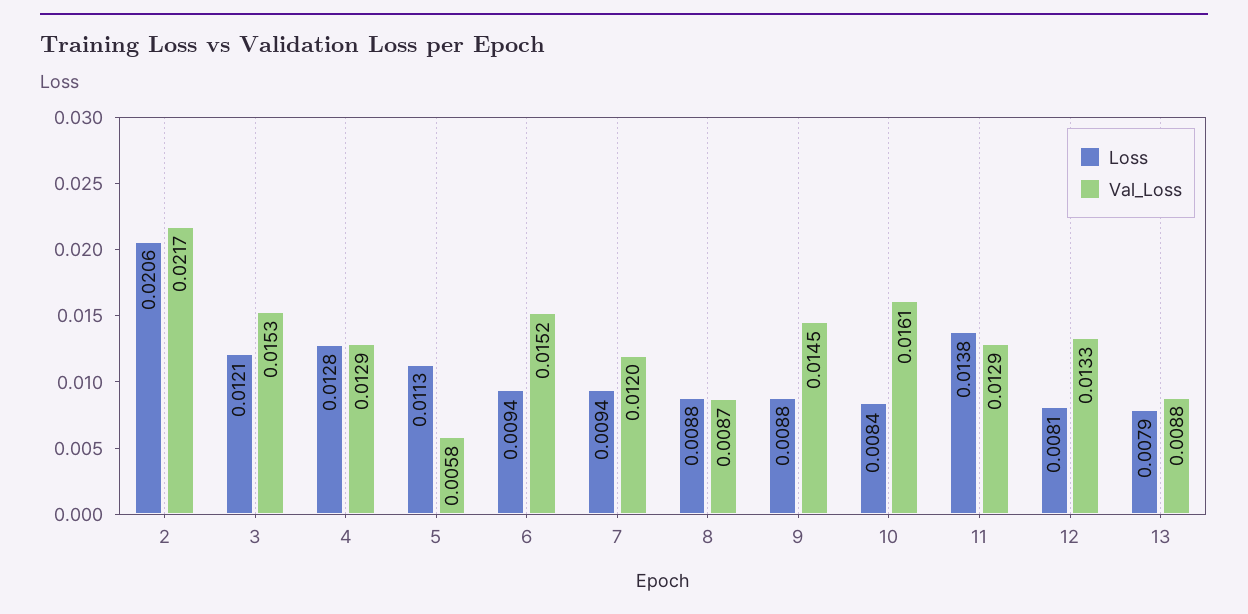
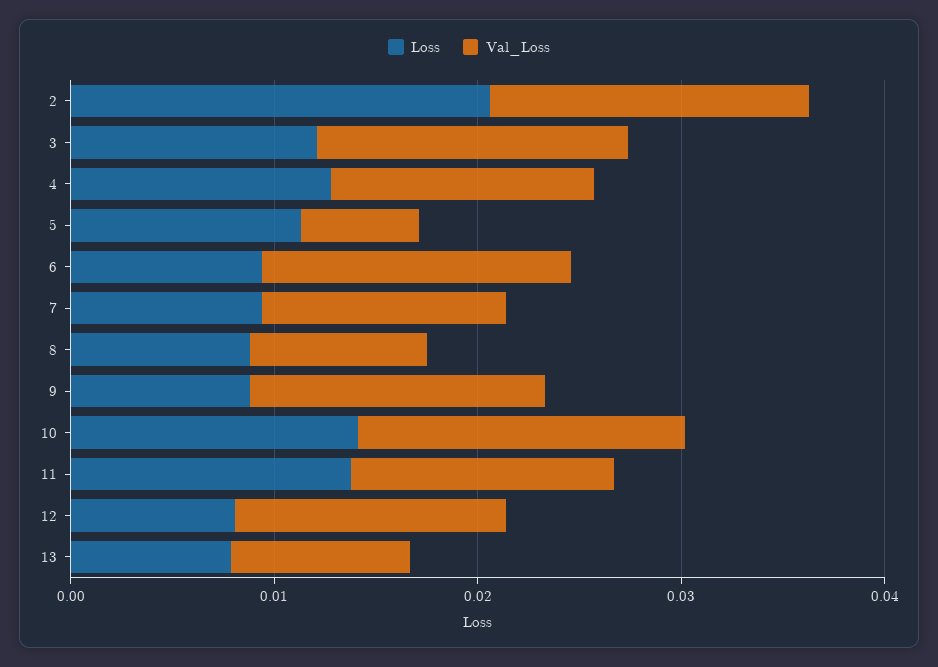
  {
    "Loss": {
      "2": 0.0206,
      "3": 0.0121,
      "4": 0.0128,
      "5": 0.0113,
      "6": 0.0094,
      "7": 0.0094,
      "8": 0.0088,
      "9": 0.0088,
-     "10": 0.0084,
+     "10": 0.014,
      "11": 0.0138,
      "12": 0.0081,
      "13": 0.0079
    },
    "Val_Loss": {
-     "2": 0.0217,
+     "2": 0.016,
      "3": 0.0153,
      "4": 0.0129,
      "5": 0.0058,
      "6": 0.0152,
      "7": 0.012,
      "8": 0.0087,
      "9": 0.0145,
      "10": 0.0161,
      "11": 0.0129,
      "12": 0.0133,
      "13": 0.0088
    }
  }

